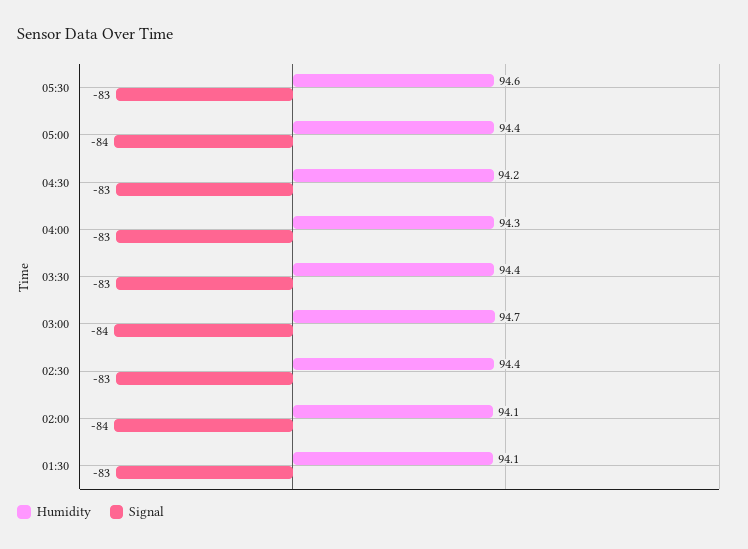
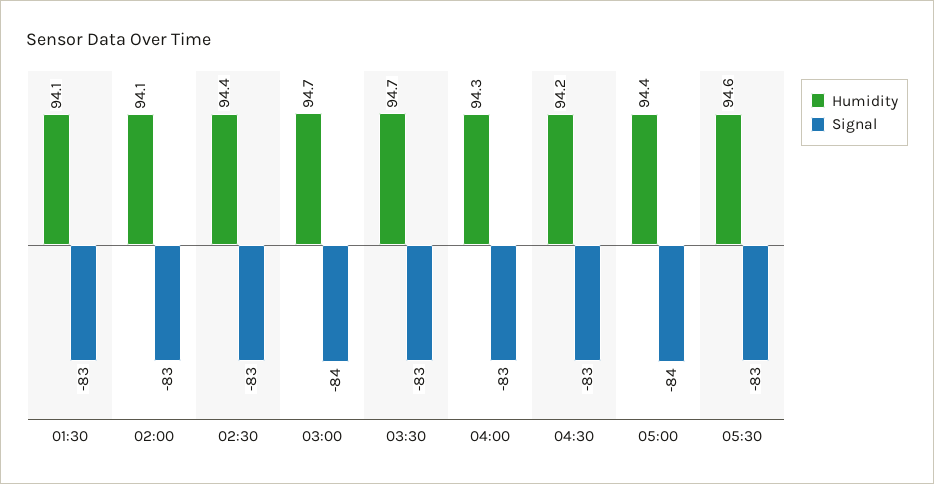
  {
    "Humidity": {
      "05:30": 94.6,
      "05:00": 94.4,
      "04:30": 94.2,
      "04:00": 94.3,
-     "03:30": 94.4,
+     "03:30": 94.7,
      "03:00": 94.7,
      "02:30": 94.4,
      "02:00": 94.1,
      "01:30": 94.1
    },
    "Signal": {
      "05:30": -83,
      "05:00": -84,
      "04:30": -83,
      "04:00": -83,
      "03:30": -83,
      "03:00": -84,
      "02:30": -83,
-     "02:00": -84,
+     "02:00": -83,
      "01:30": -83
    }
  }

